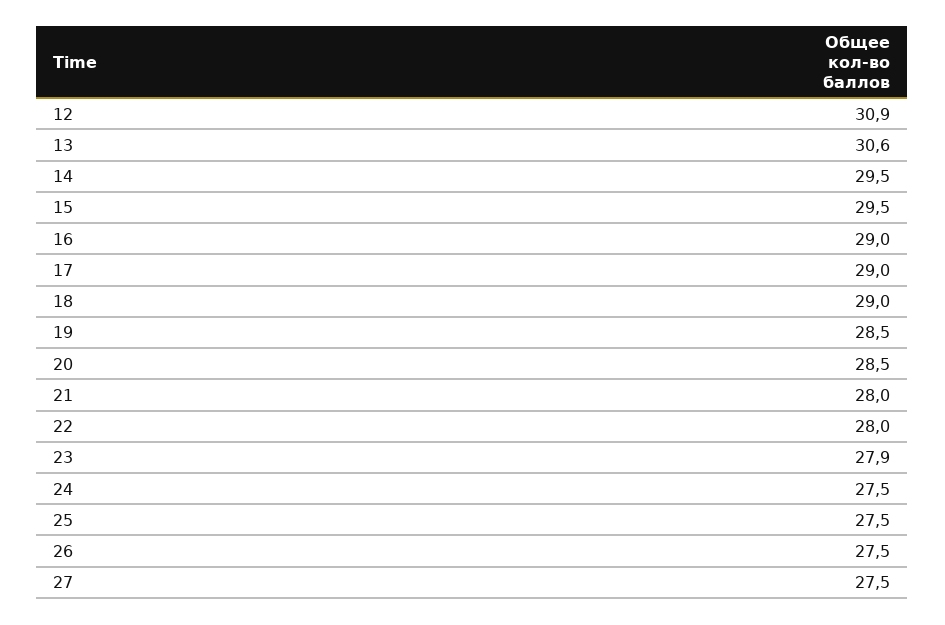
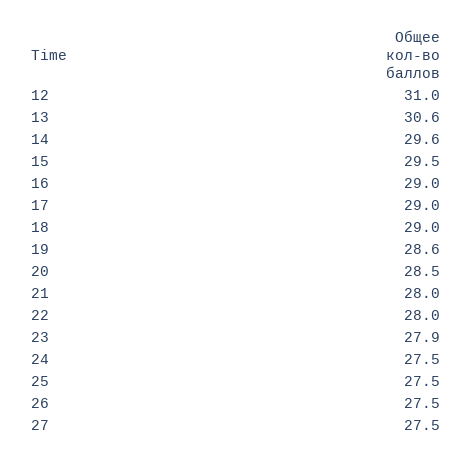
  {
-   "12": 30.9,
+   "12": 31,
    "13": 30.6,
-   "14": 29.5,
+   "14": 29.6,
    "15": 29.5,
    "16": 29,
    "17": 29,
    "18": 29,
-   "19": 28.5,
+   "19": 28.6,
    "20": 28.5,
    "21": 28,
    "22": 28,
    "23": 27.9,
    "24": 27.5,
    "25": 27.5,
    "26": 27.5,
    "27": 27.5
  }

